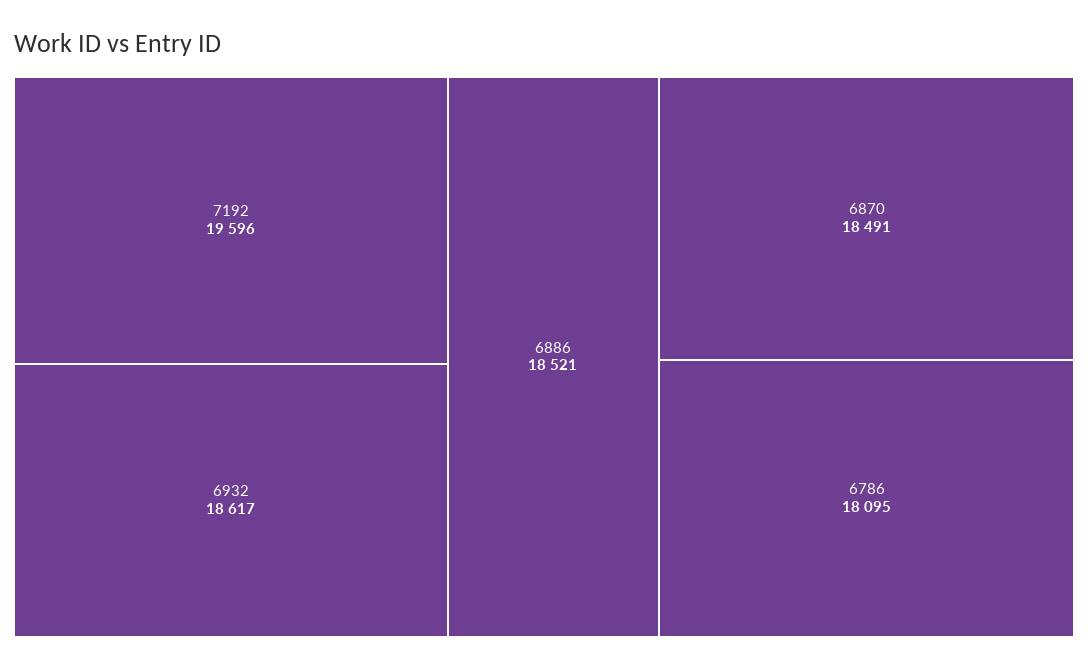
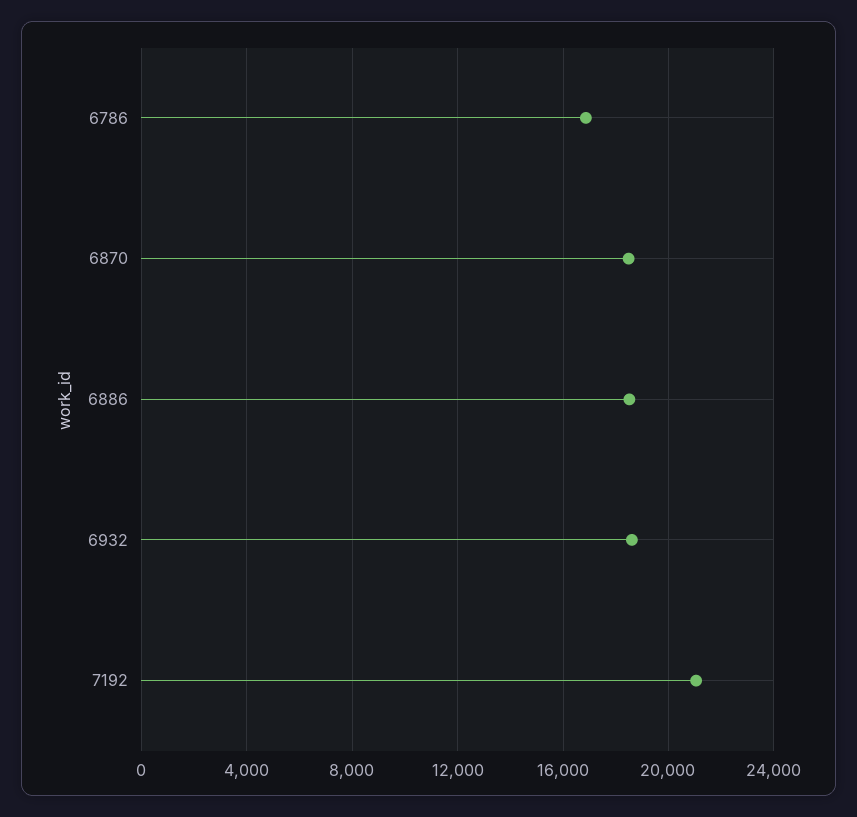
  {
-   "7192": 19596,
+   "7192": 21000,
    "6932": 18617,
    "6886": 18521,
    "6870": 18491,
-   "6786": 18095
+   "6786": 17000
  }

